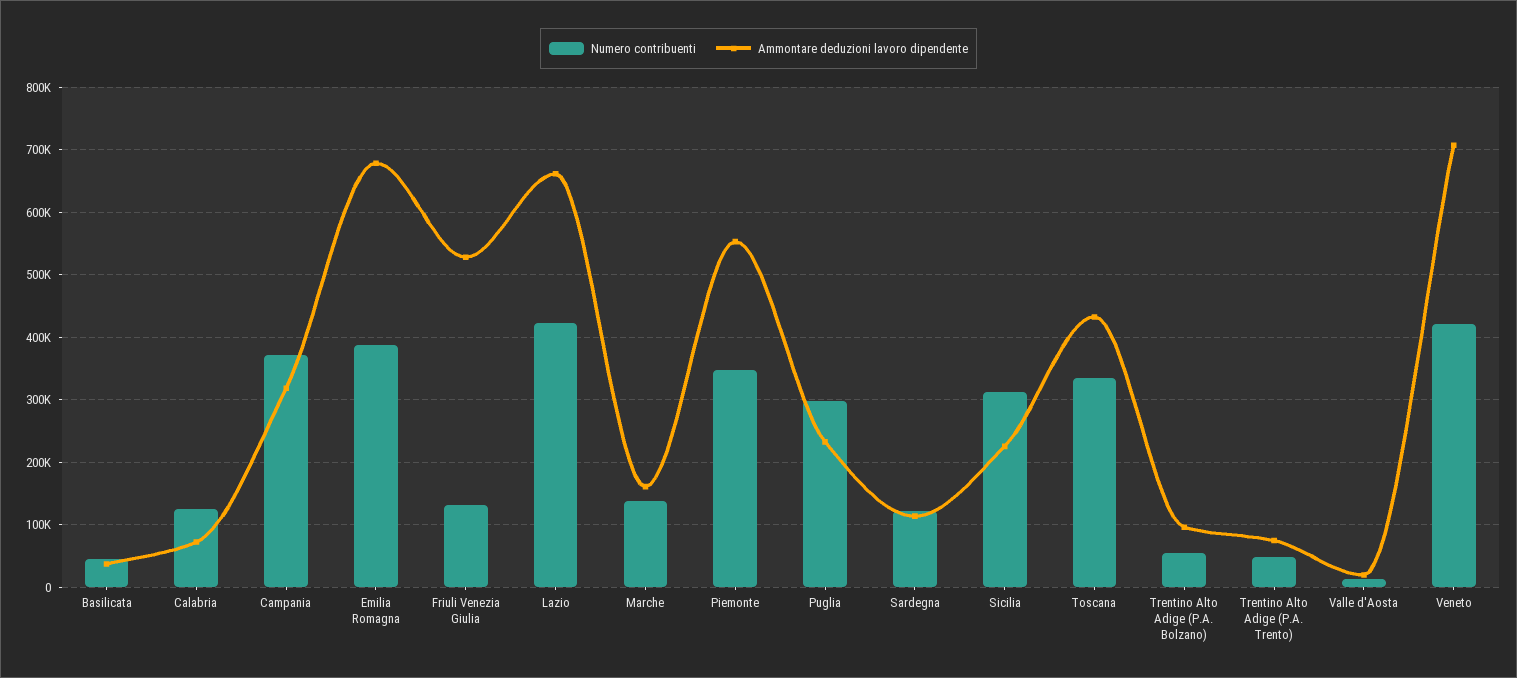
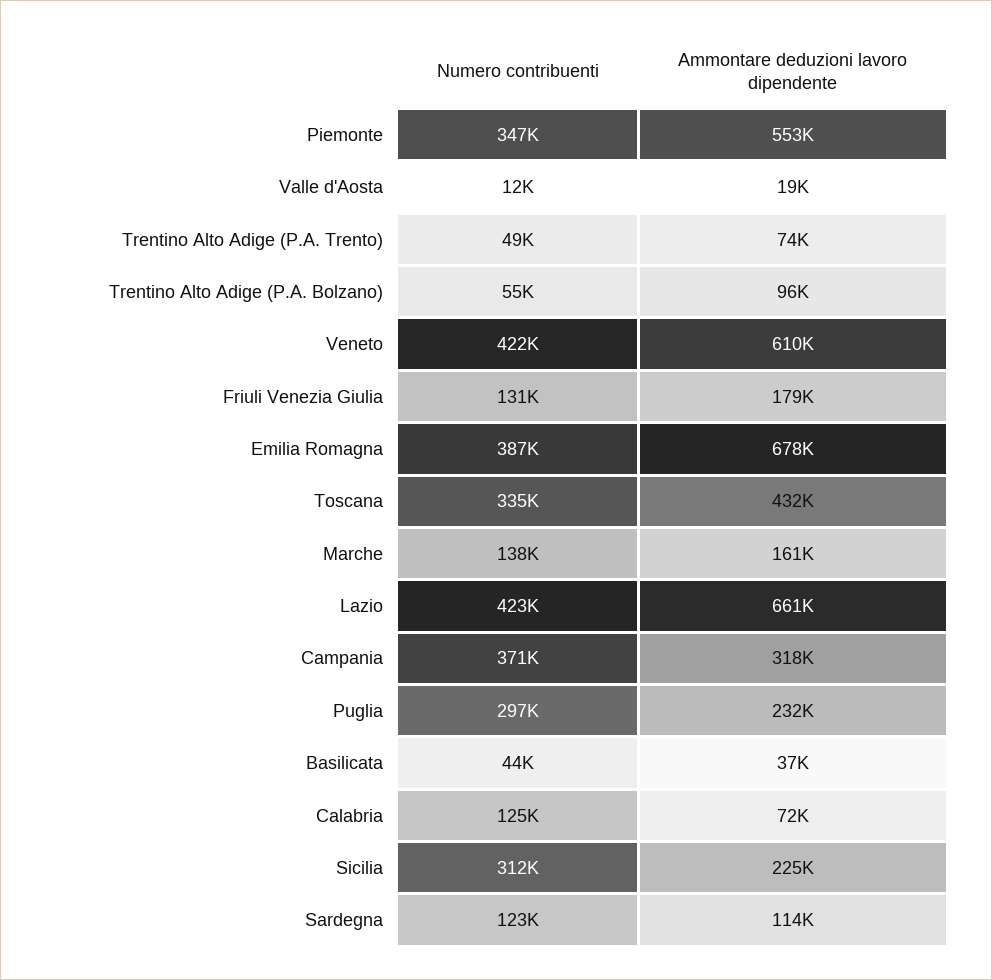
  {
    "Numero contribuenti": {
      "Basilicata": 44000,
      "Calabria": 125000,
      "Campania": 371000,
      "Emilia Romagna": 387000,
      "Friuli Venezia Giulia": 131000,
      "Lazio": 423000,
      "Marche": 138000,
      "Piemonte": 347000,
      "Puglia": 297000,
      "Sardegna": 123000,
      "Sicilia": 312000,
      "Toscana": 335000,
      "Trentino Alto Adige (P.A. Bolzano)": 55000,
      "Trentino Alto Adige (P.A. Trento)": 49000,
      "Valle d'Aosta": 12000,
      "Veneto": 422000
    },
    "Ammontare deduzioni lavoro dipendente": {
      "Basilicata": 37000,
      "Calabria": 72000,
      "Campania": 318000,
      "Emilia Romagna": 678000,
-     "Friuli Venezia Giulia": 530000,
+     "Friuli Venezia Giulia": 179000,
      "Lazio": 661000,
      "Marche": 161000,
      "Piemonte": 553000,
      "Puglia": 232000,
      "Sardegna": 114000,
      "Sicilia": 225000,
      "Toscana": 432000,
      "Trentino Alto Adige (P.A. Bolzano)": 96000,
      "Trentino Alto Adige (P.A. Trento)": 74000,
      "Valle d'Aosta": 19000,
-     "Veneto": 710000
+     "Veneto": 610000
    }
  }

